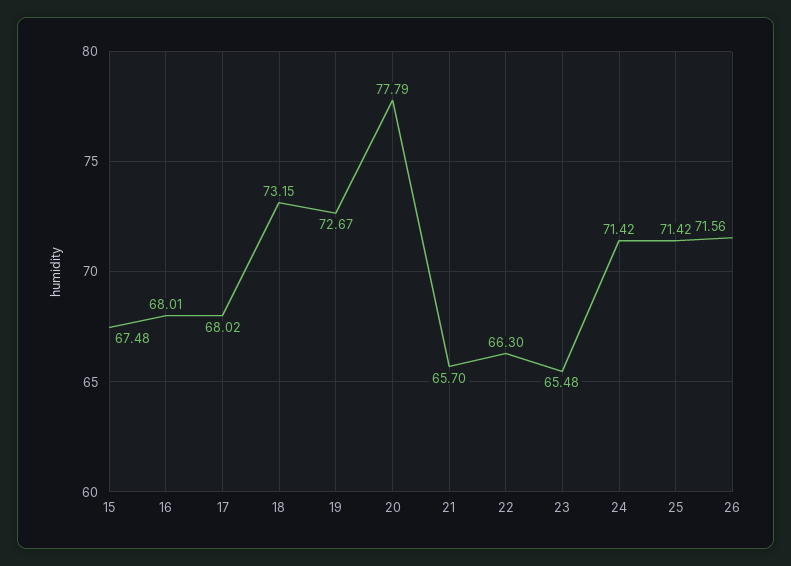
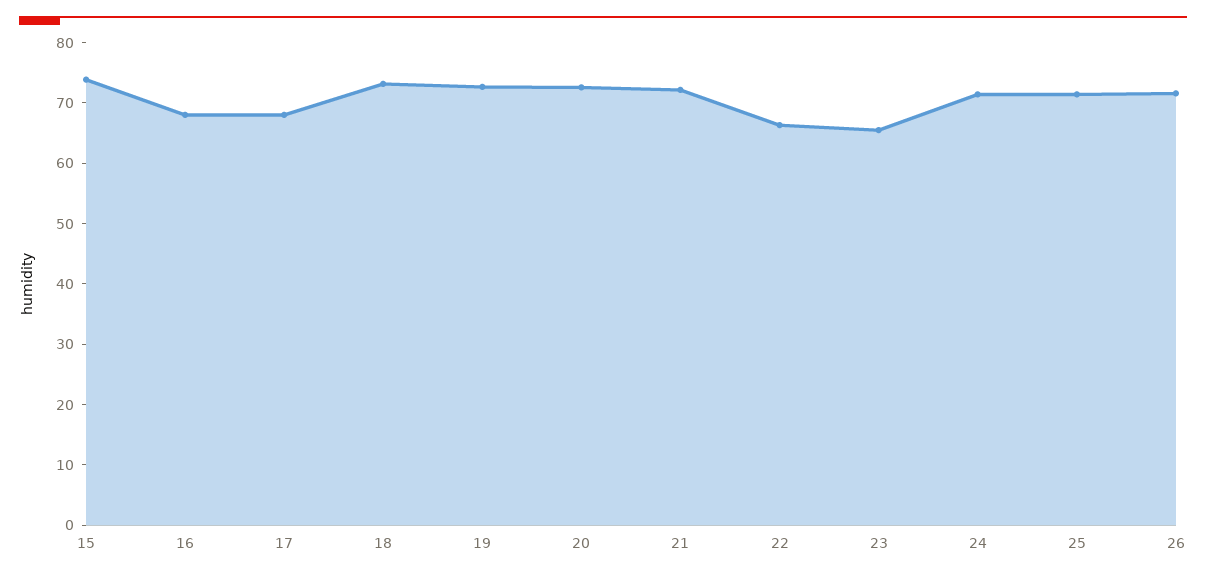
  {
-   "15": 67.48,
+   "15": 74,
    "16": 68.01,
    "17": 68.02,
    "18": 73.15,
    "19": 72.67,
-   "20": 77.79,
+   "20": 72,
-   "21": 65.7,
+   "21": 72,
    "22": 66.3,
    "23": 65.48,
    "24": 71.42,
    "25": 71.42,
    "26": 71.56
  }

